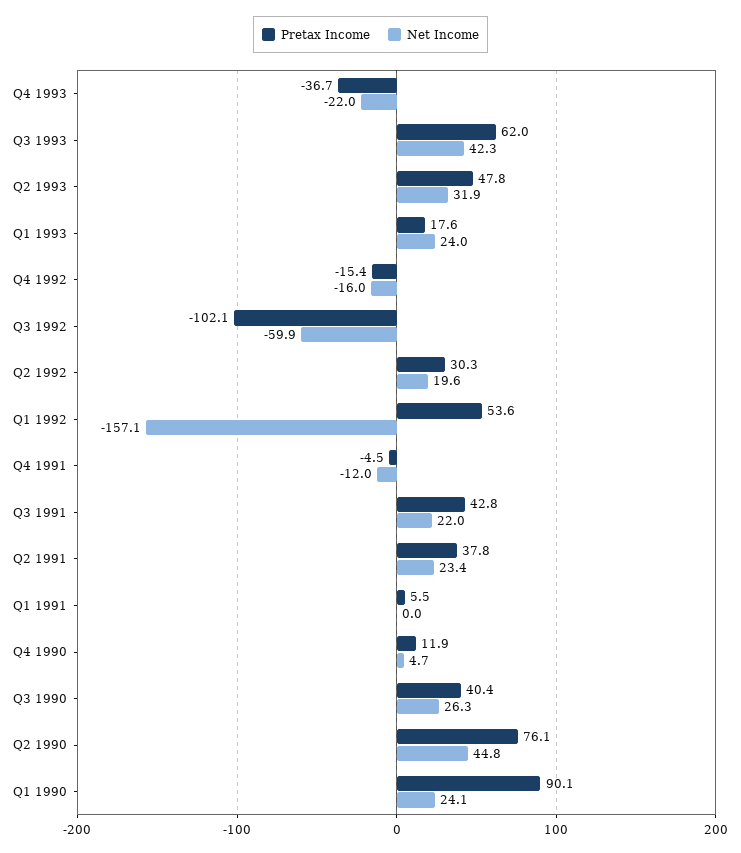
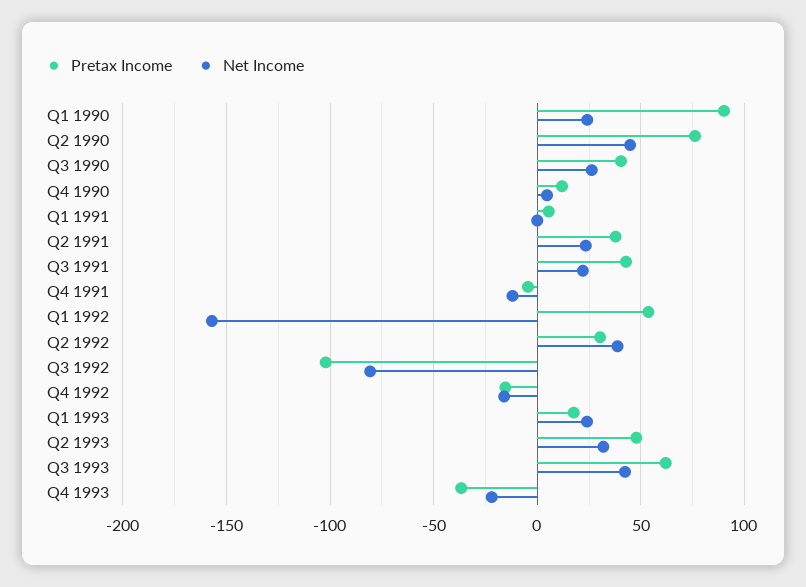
  {
    "Pretax Income": {
      "Q4 1993": -36.7,
      "Q3 1993": 62,
      "Q2 1993": 47.8,
      "Q1 1993": 17.6,
      "Q4 1992": -15.4,
      "Q3 1992": -102.1,
      "Q2 1992": 30.3,
      "Q1 1992": 53.6,
      "Q4 1991": -4.5,
      "Q3 1991": 42.8,
      "Q2 1991": 37.8,
      "Q1 1991": 5.5,
      "Q4 1990": 11.9,
      "Q3 1990": 40.4,
      "Q2 1990": 76.1,
      "Q1 1990": 90.1
    },
    "Net Income": {
      "Q4 1993": -22,
      "Q3 1993": 42.3,
      "Q2 1993": 31.9,
      "Q1 1993": 24,
      "Q4 1992": -16,
-     "Q3 1992": -59.9,
+     "Q3 1992": -80,
-     "Q2 1992": 19.6,
+     "Q2 1992": 40,
      "Q1 1992": -157.1,
      "Q4 1991": -12,
      "Q3 1991": 22,
      "Q2 1991": 23.4,
      "Q1 1991": 0,
      "Q4 1990": 4.7,
      "Q3 1990": 26.3,
      "Q2 1990": 44.8,
      "Q1 1990": 24.1
    }
  }

